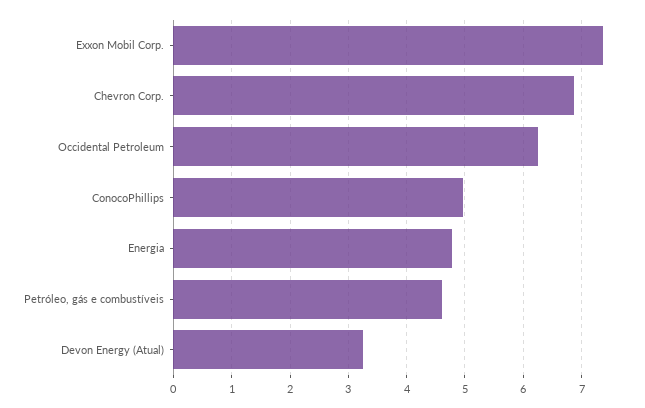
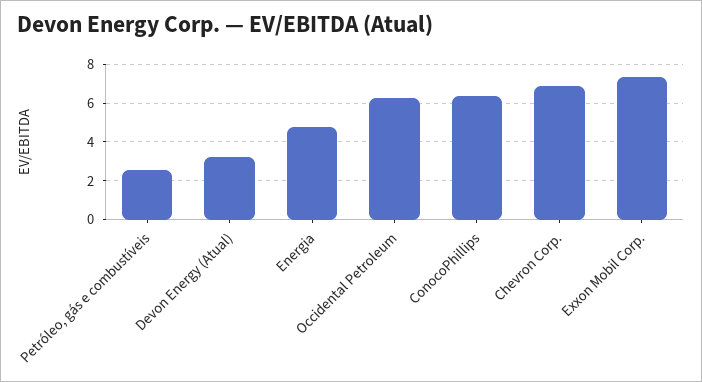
  {
    "Exxon Mobil Corp.": 7.4,
    "Chevron Corp.": 6.8,
    "Occidental Petroleum": 6.2,
-   "ConocoPhillips": 5,
+   "ConocoPhillips": 6.5,
    "Energia": 4.8,
-   "Petróleo, gás e combustíveis": 4.6,
+   "Petróleo, gás e combustíveis": 2.5,
    "Devon Energy (Atual)": 3.2
  }

